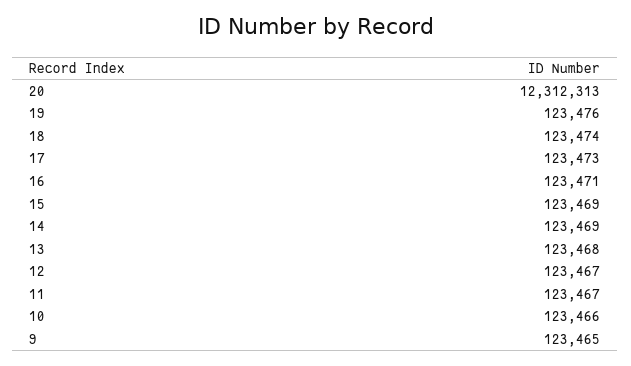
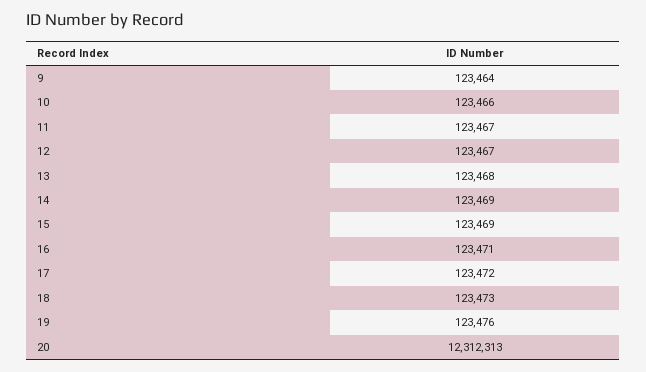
  {
    "20": 12312313,
    "19": 123476,
-   "18": 123474,
+   "18": 123473,
-   "17": 123473,
+   "17": 123472,
    "16": 123471,
    "15": 123469,
    "14": 123469,
    "13": 123468,
    "12": 123467,
    "11": 123467,
    "10": 123466,
-   "9": 123465
+   "9": 123464
  }

